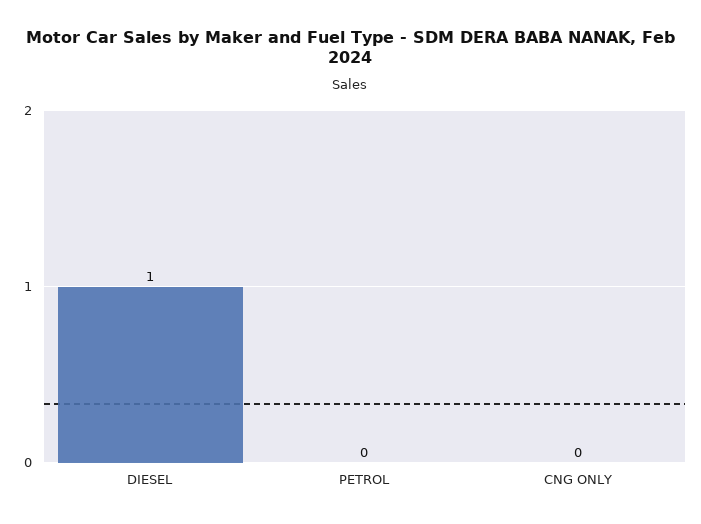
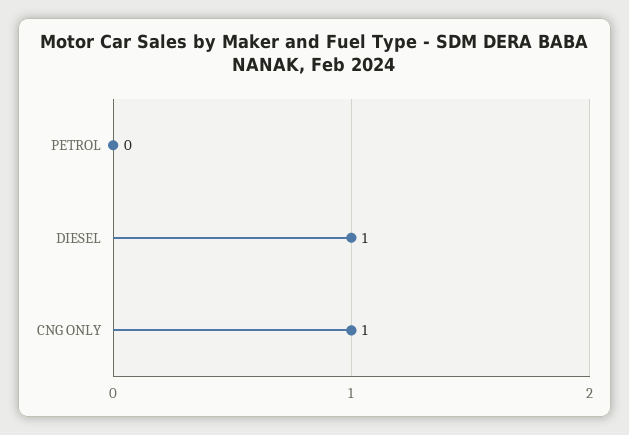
  {
    "DIESEL": 1,
    "PETROL": 0,
-   "CNG ONLY": 0
+   "CNG ONLY": 1
  }

